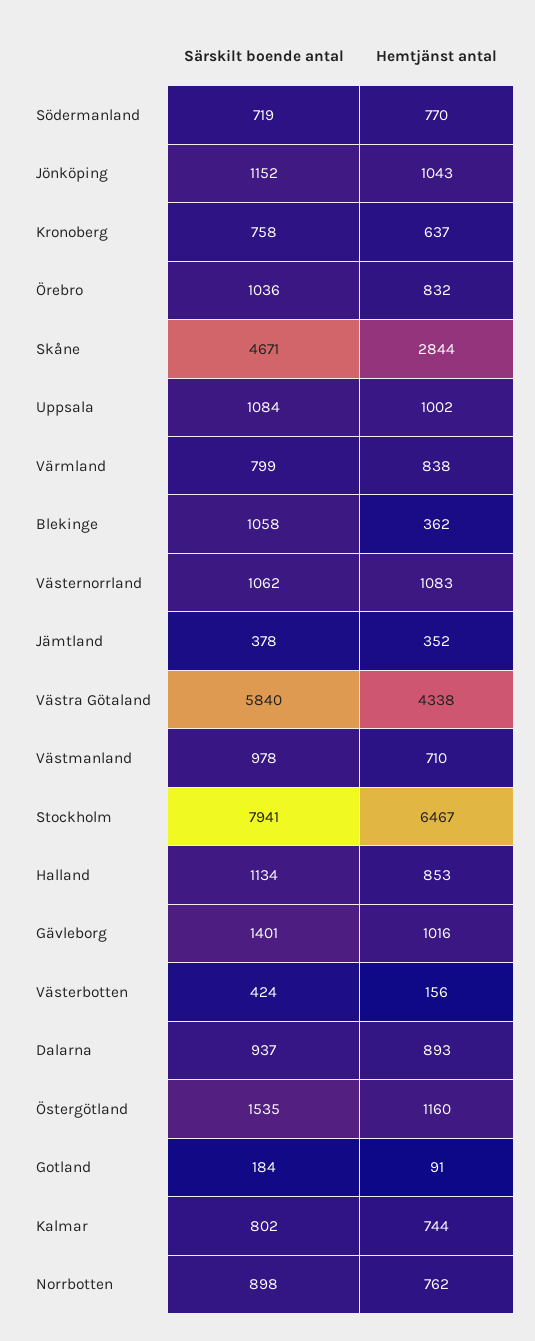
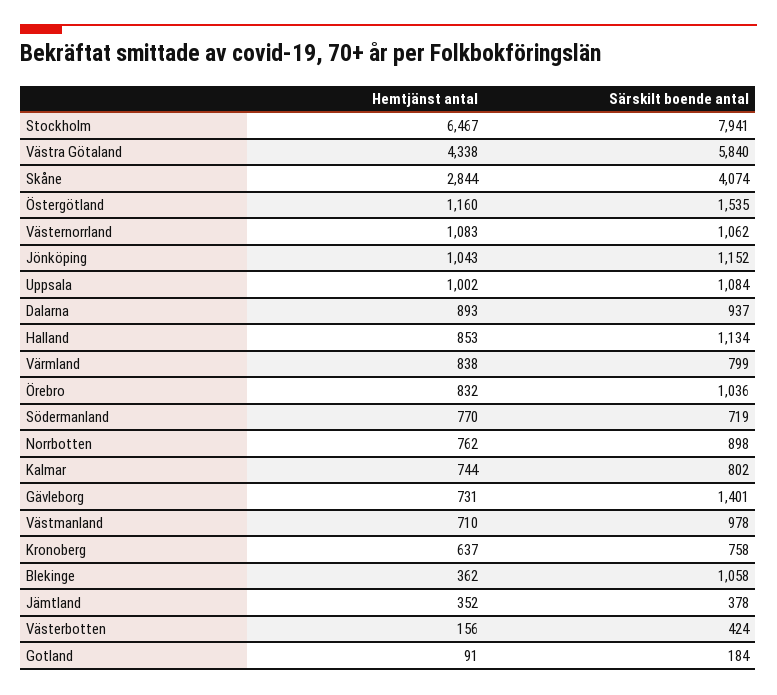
  {
    "Särskilt boende antal": {
      "Södermanland": 719,
      "Jönköping": 1152,
      "Kronoberg": 758,
      "Örebro": 1036,
-     "Skåne": 4671,
+     "Skåne": 4074,
      "Uppsala": 1084,
      "Värmland": 799,
      "Blekinge": 1058,
      "Västernorrland": 1062,
      "Jämtland": 378,
      "Västra Götaland": 5840,
      "Västmanland": 978,
      "Stockholm": 7941,
      "Halland": 1134,
      "Gävleborg": 1401,
      "Västerbotten": 424,
      "Dalarna": 937,
      "Östergötland": 1535,
      "Gotland": 184,
      "Kalmar": 802,
      "Norrbotten": 898
    },
    "Hemtjänst antal": {
      "Södermanland": 770,
      "Jönköping": 1043,
      "Kronoberg": 637,
      "Örebro": 832,
      "Skåne": 2844,
      "Uppsala": 1002,
      "Värmland": 838,
      "Blekinge": 362,
      "Västernorrland": 1083,
      "Jämtland": 352,
      "Västra Götaland": 4338,
      "Västmanland": 710,
      "Stockholm": 6467,
      "Halland": 853,
-     "Gävleborg": 1016,
+     "Gävleborg": 731,
      "Västerbotten": 156,
      "Dalarna": 893,
      "Östergötland": 1160,
      "Gotland": 91,
      "Kalmar": 744,
      "Norrbotten": 762
    }
  }

